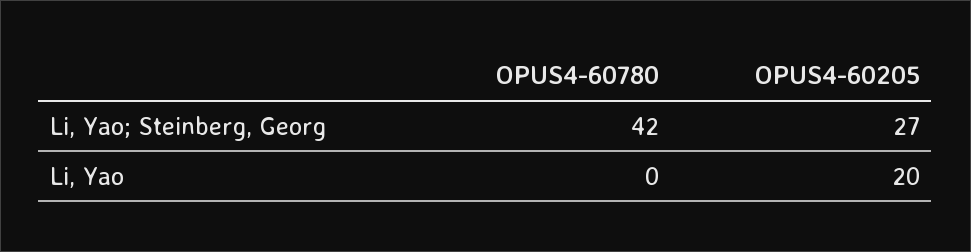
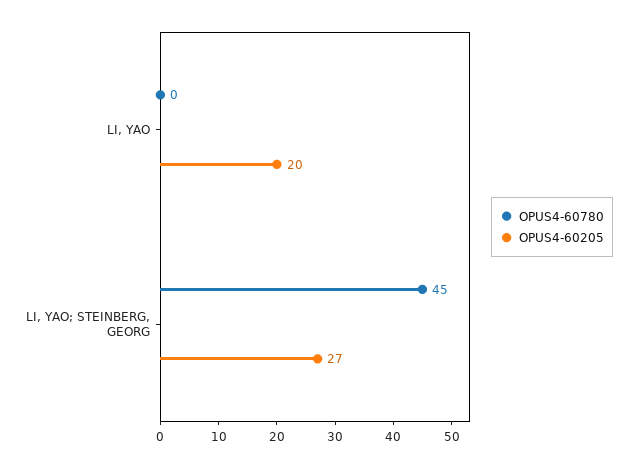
  {
    "OPUS4-60780": {
-     "Li, Yao; Steinberg, Georg": 42,
+     "Li, Yao; Steinberg, Georg": 45,
      "Li, Yao": 0
    },
    "OPUS4-60205": {
      "Li, Yao; Steinberg, Georg": 27,
      "Li, Yao": 20
    }
  }

